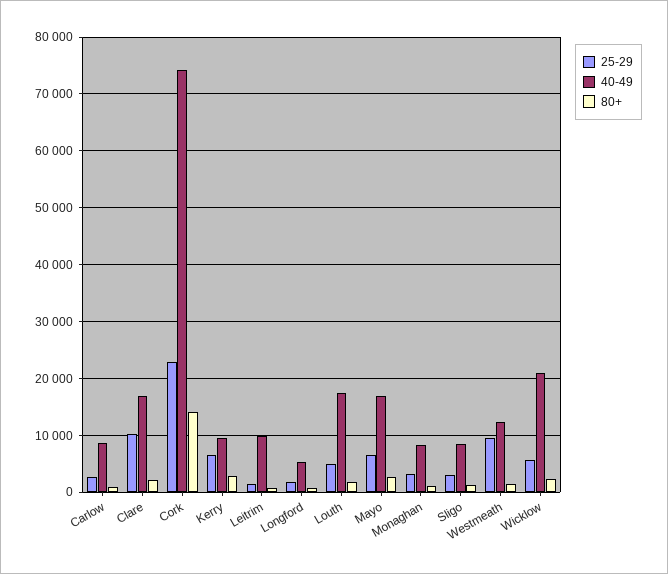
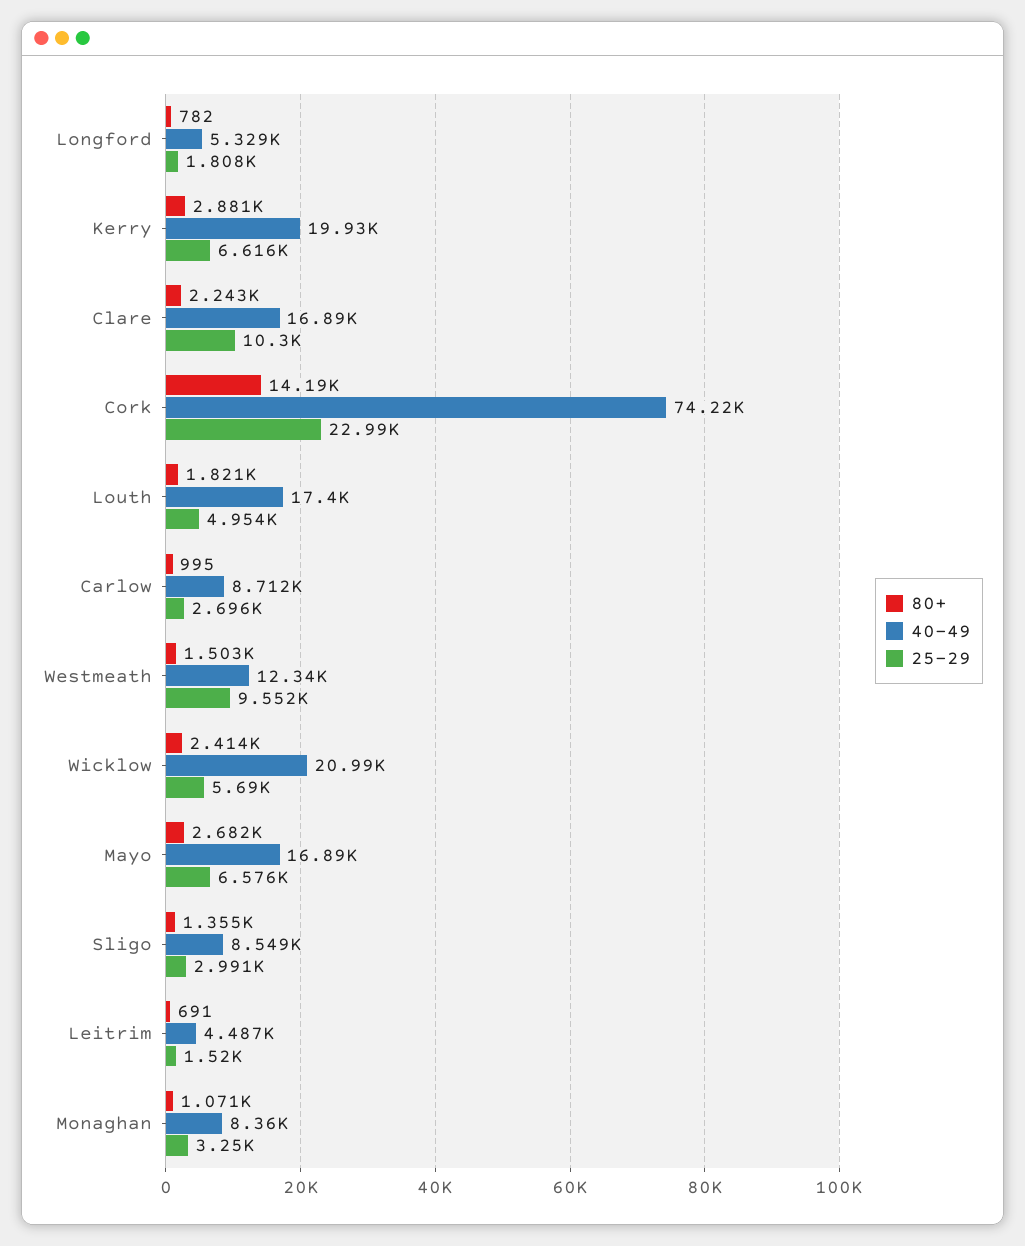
  {
    "25-29": {
      "Carlow": 2696,
      "Clare": 10300,
      "Cork": 22990,
      "Kerry": 6616,
      "Leitrim": 1520,
      "Longford": 1808,
      "Louth": 4954,
      "Mayo": 6576,
      "Monaghan": 3250,
      "Sligo": 2991,
      "Westmeath": 9552,
      "Wicklow": 5690
    },
    "40-49": {
      "Carlow": 8712,
      "Clare": 16890,
      "Cork": 74220,
-     "Kerry": 10000,
+     "Kerry": 19930,
-     "Leitrim": 10000,
+     "Leitrim": 4487,
      "Longford": 5329,
      "Louth": 17400,
      "Mayo": 16890,
      "Monaghan": 8360,
      "Sligo": 8549,
      "Westmeath": 12340,
      "Wicklow": 20990
    },
    "80+": {
      "Carlow": 995,
      "Clare": 2243,
      "Cork": 14190,
      "Kerry": 2881,
      "Leitrim": 691,
      "Longford": 782,
      "Louth": 1821,
      "Mayo": 2682,
      "Monaghan": 1071,
      "Sligo": 1355,
      "Westmeath": 1503,
      "Wicklow": 2414
    }
  }

